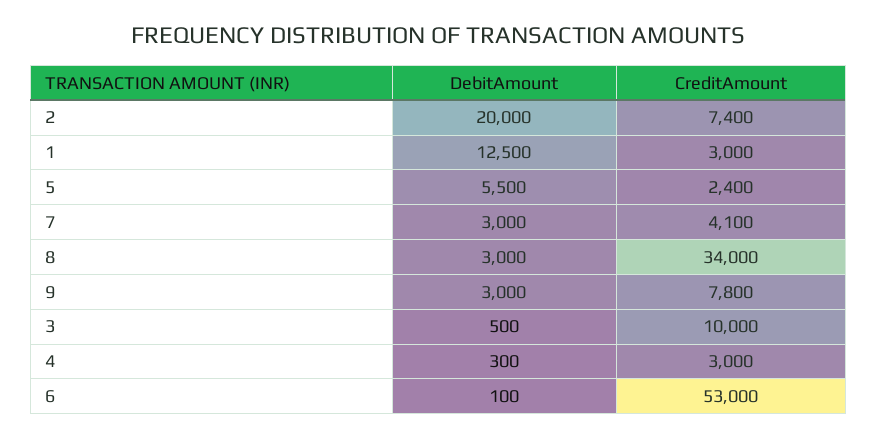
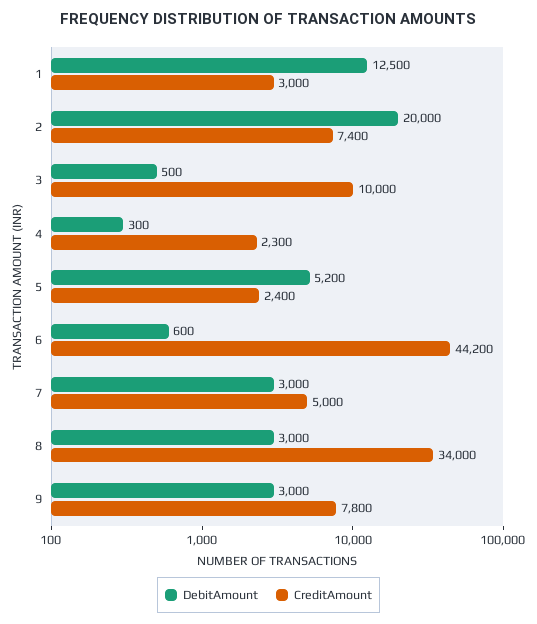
  {
    "DebitAmount": {
      "2": 20000,
      "1": 12500,
-     "5": 5500,
+     "5": 5200,
      "7": 3000,
      "8": 3000,
      "9": 3000,
      "3": 500,
      "4": 300,
-     "6": 100
+     "6": 600
    },
    "CreditAmount": {
      "2": 7400,
      "1": 3000,
      "5": 2400,
-     "7": 4100,
+     "7": 5000,
      "8": 34000,
      "9": 7800,
      "3": 10000,
-     "4": 3000,
+     "4": 2300,
-     "6": 53000
+     "6": 44200
    }
  }

